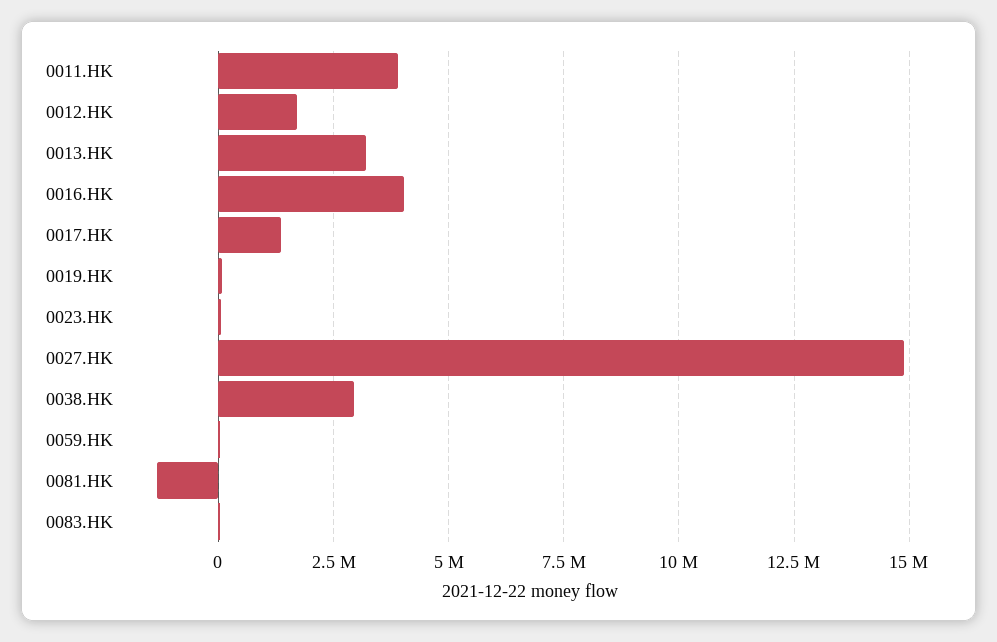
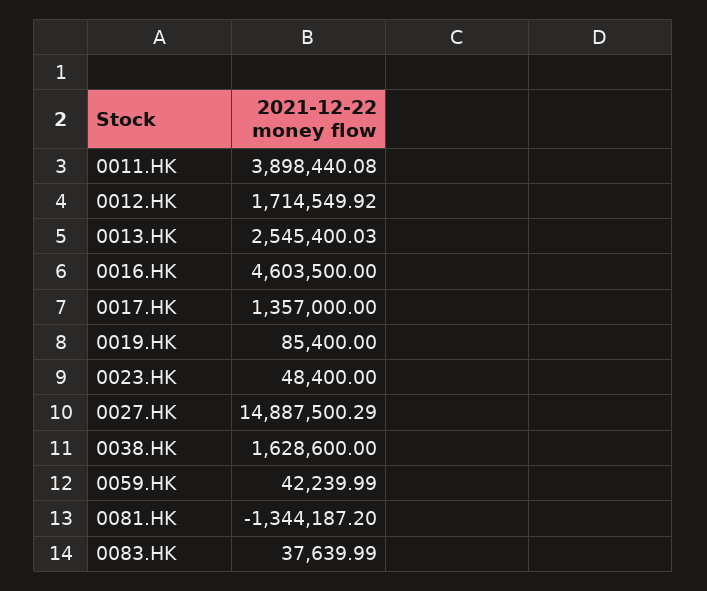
  {
    "0011.HK": 3898440.08,
    "0012.HK": 1714549.92,
-   "0013.HK": 3250000,
+   "0013.HK": 2545400.03,
-   "0016.HK": 4000000,
+   "0016.HK": 4603500,
    "0017.HK": 1357000,
    "0019.HK": 85400,
    "0023.HK": 48400,
    "0027.HK": 14887500.29,
-   "0038.HK": 3000000,
+   "0038.HK": 1628600,
    "0059.HK": 42239.99,
    "0081.HK": -1344187.2,
    "0083.HK": 37639.99
  }

